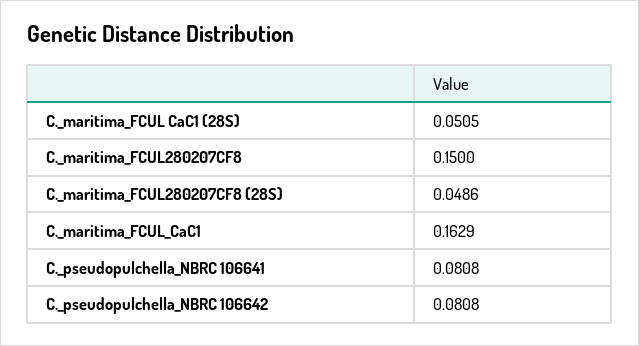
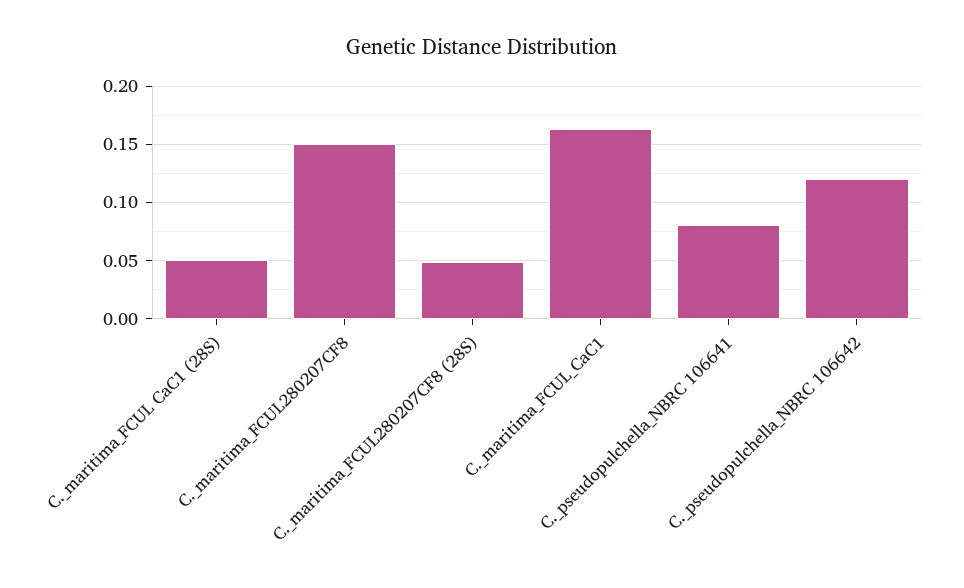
  {
    "C._maritima_FCUL CaC1 (28S)": 0.0505,
    "C._maritima_FCUL280207CF8": 0.15,
    "C._maritima_FCUL280207CF8 (28S)": 0.0486,
    "C._maritima_FCUL_CaC1": 0.1629,
    "C._pseudopulchella_NBRC 106641": 0.0808,
-   "C._pseudopulchella_NBRC 106642": 0.0808
+   "C._pseudopulchella_NBRC 106642": 0.12
  }

